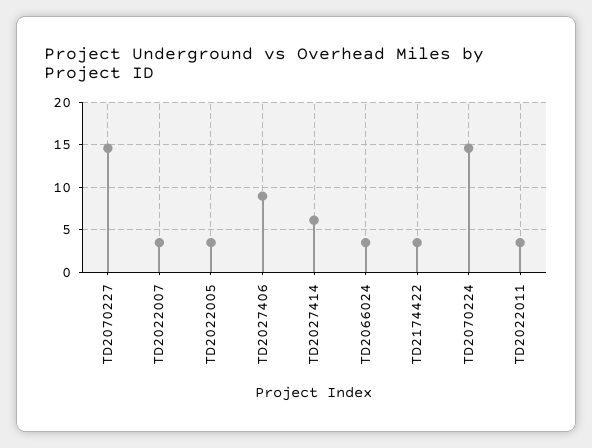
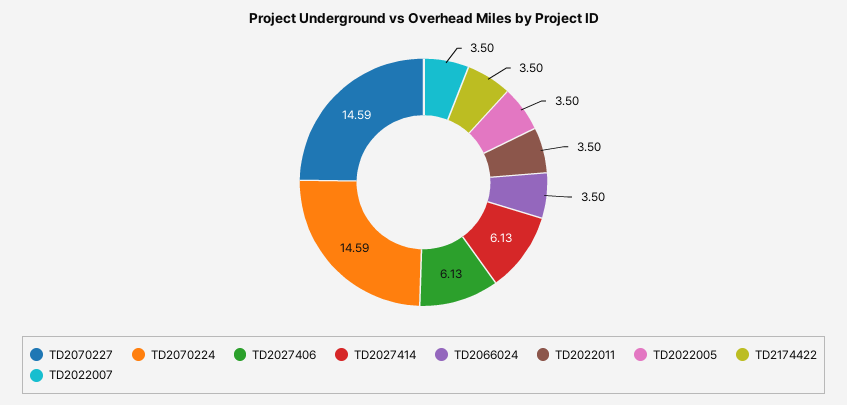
  {
    "TD2070227": 14.59,
    "TD2022007": 3.5,
    "TD2022005": 3.5,
-   "TD2027406": 9,
+   "TD2027406": 6.13,
    "TD2027414": 6.13,
    "TD2066024": 3.5,
    "TD2174422": 3.5,
    "TD2070224": 14.59,
    "TD2022011": 3.5
  }

